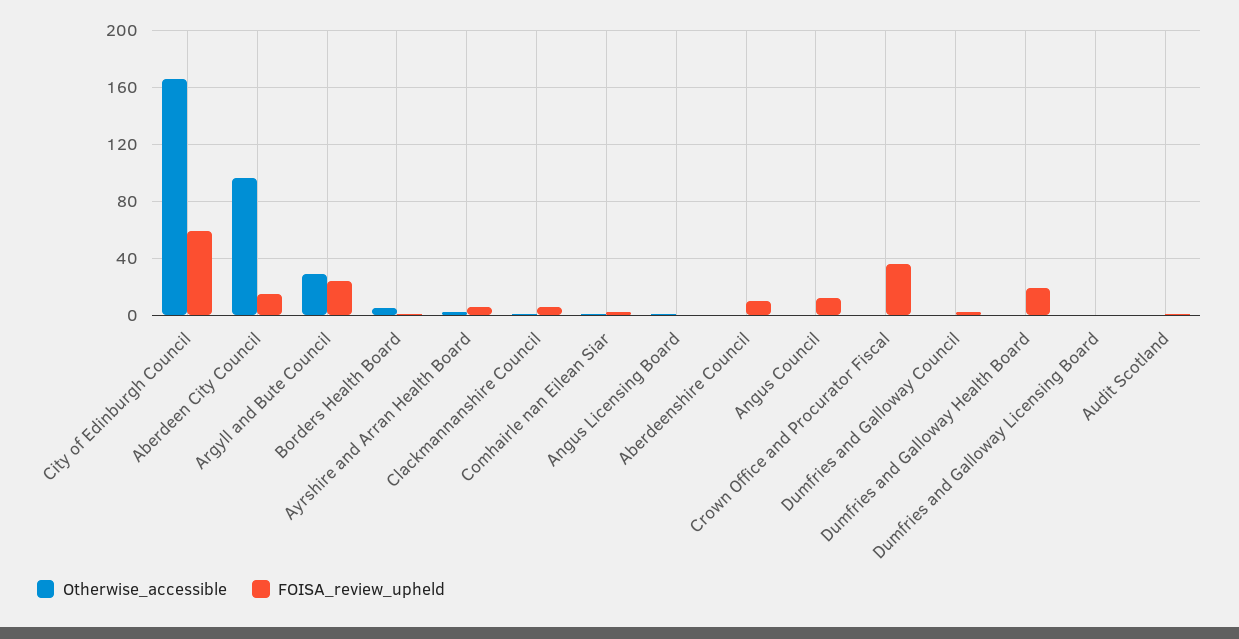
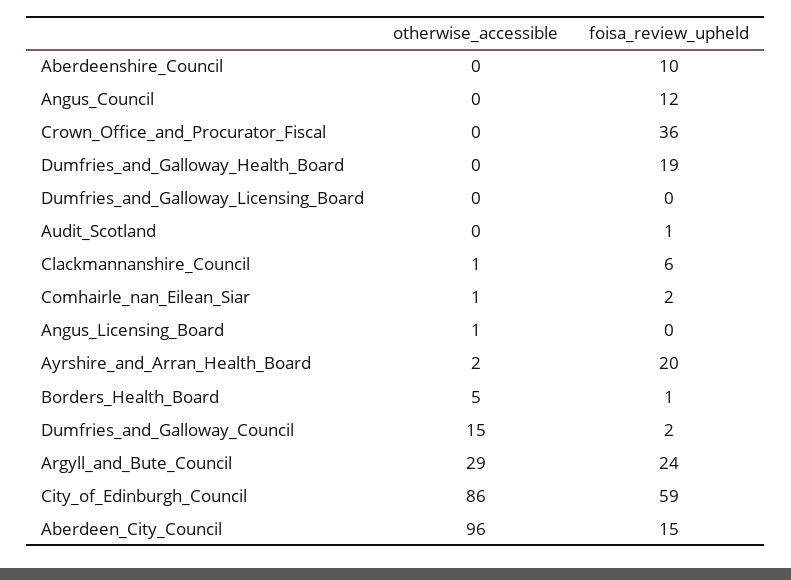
  {
    "Otherwise_accessible": {
-     "City of Edinburgh Council": 165,
+     "City of Edinburgh Council": 86,
      "Aberdeen City Council": 96,
      "Argyll and Bute Council": 29,
      "Borders Health Board": 5,
      "Ayrshire and Arran Health Board": 2,
      "Clackmannanshire Council": 1,
      "Comhairle nan Eilean Siar": 1,
      "Angus Licensing Board": 1,
      "Aberdeenshire Council": 0,
      "Angus Council": 0,
      "Crown Office and Procurator Fiscal": 0,
-     "Dumfries and Galloway Council": 0,
+     "Dumfries and Galloway Council": 15,
      "Dumfries and Galloway Health Board": 0,
      "Dumfries and Galloway Licensing Board": 0,
      "Audit Scotland": 0
    },
    "FOISA_review_upheld": {
      "City of Edinburgh Council": 59,
      "Aberdeen City Council": 15,
      "Argyll and Bute Council": 24,
      "Borders Health Board": 1,
-     "Ayrshire and Arran Health Board": 5,
+     "Ayrshire and Arran Health Board": 20,
      "Clackmannanshire Council": 6,
      "Comhairle nan Eilean Siar": 2,
      "Angus Licensing Board": 0,
      "Aberdeenshire Council": 10,
      "Angus Council": 12,
      "Crown Office and Procurator Fiscal": 36,
      "Dumfries and Galloway Council": 2,
      "Dumfries and Galloway Health Board": 19,
      "Dumfries and Galloway Licensing Board": 0,
      "Audit Scotland": 1
    }
  }

